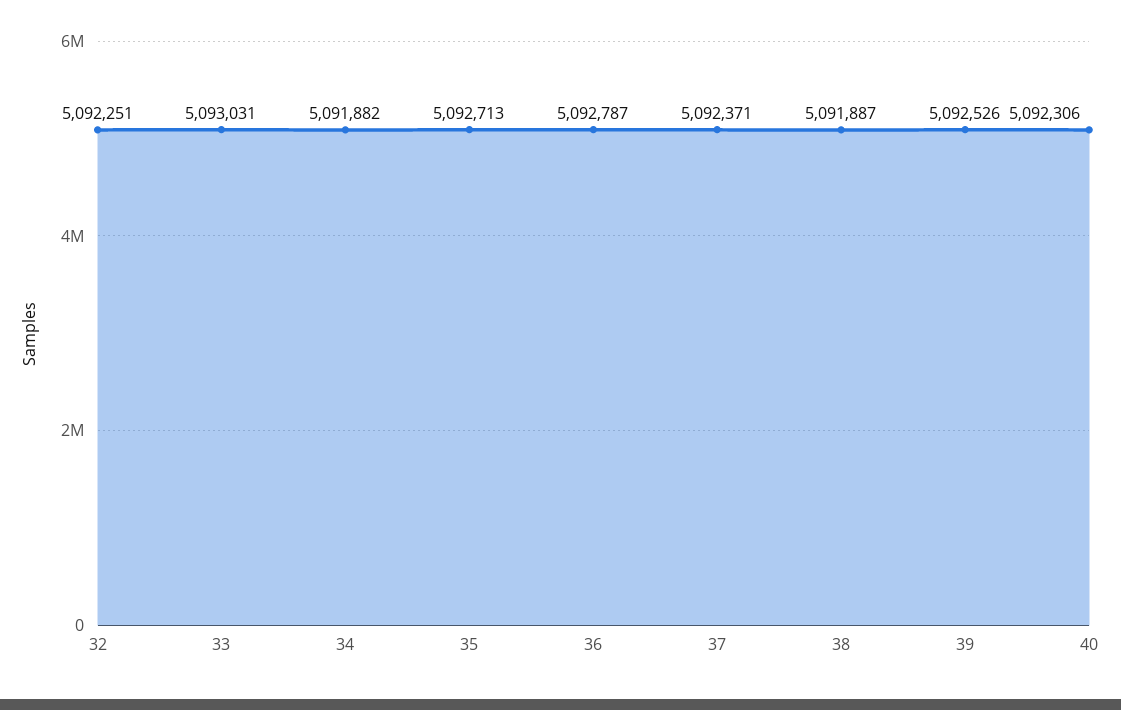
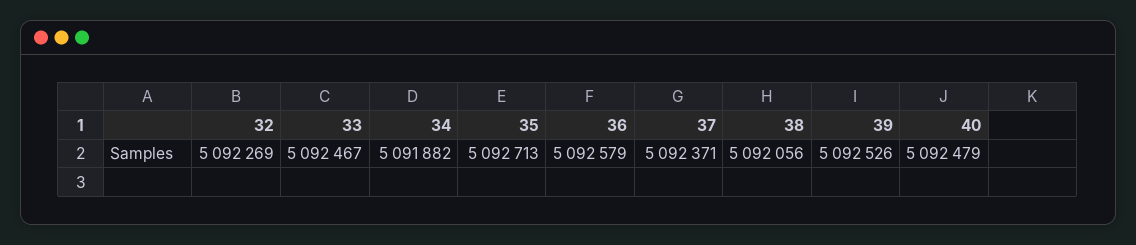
  {
-   "32": 5092251,
+   "32": 5092269,
-   "33": 5093031,
+   "33": 5092467,
    "34": 5091882,
    "35": 5092713,
-   "36": 5092787,
+   "36": 5092579,
    "37": 5092371,
-   "38": 5091887,
+   "38": 5092056,
    "39": 5092526,
-   "40": 5092306
+   "40": 5092479
  }

